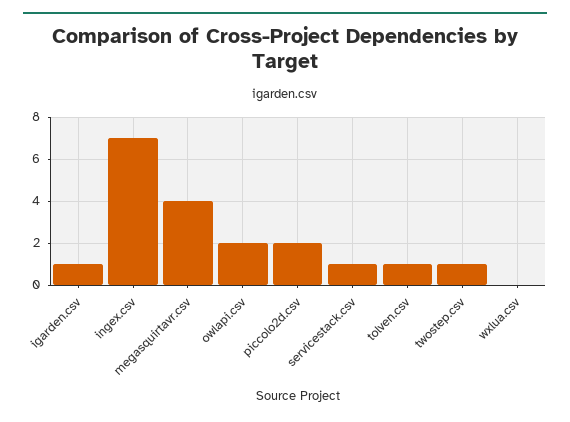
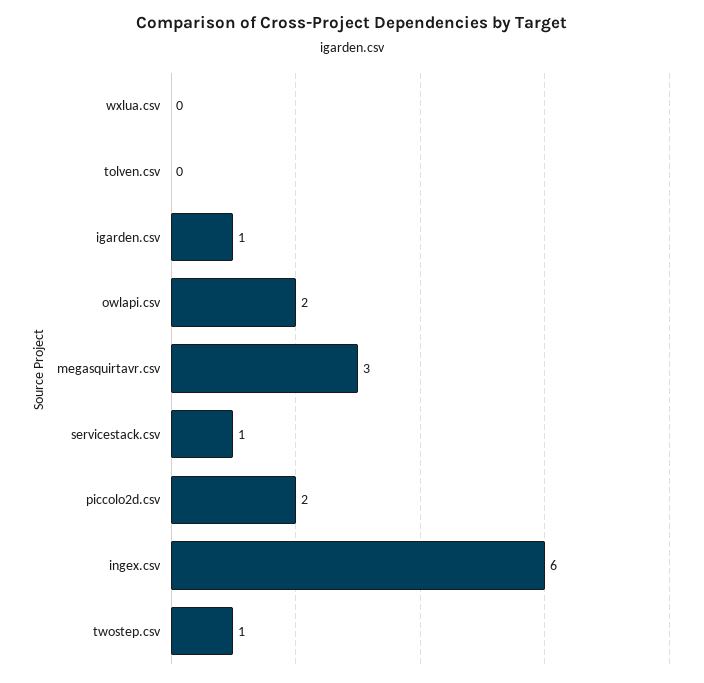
  {
    "igarden.csv": 1,
-   "ingex.csv": 7,
+   "ingex.csv": 6,
-   "megasquirtavr.csv": 4,
+   "megasquirtavr.csv": 3,
    "owlapi.csv": 2,
    "piccolo2d.csv": 2,
    "servicestack.csv": 1,
-   "tolven.csv": 1,
+   "tolven.csv": 0,
    "twostep.csv": 1,
    "wxlua.csv": 0
  }

